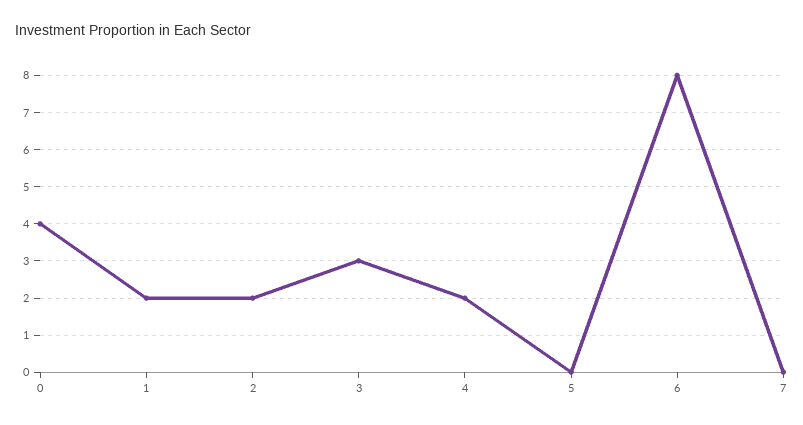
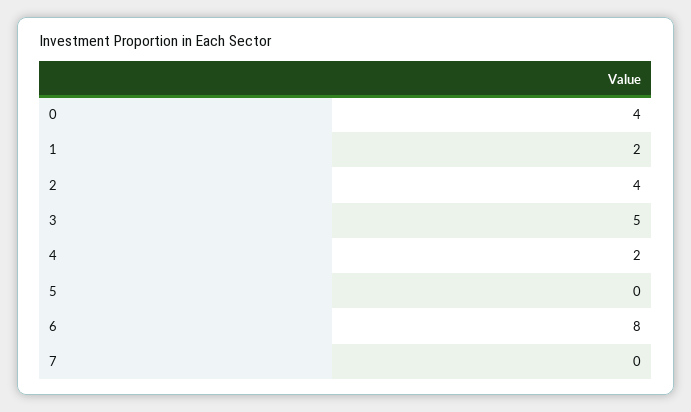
  {
    "0": 4,
    "1": 2,
-   "2": 2,
+   "2": 4,
-   "3": 3,
+   "3": 5,
    "4": 2,
    "5": 0,
    "6": 8,
    "7": 0
  }

